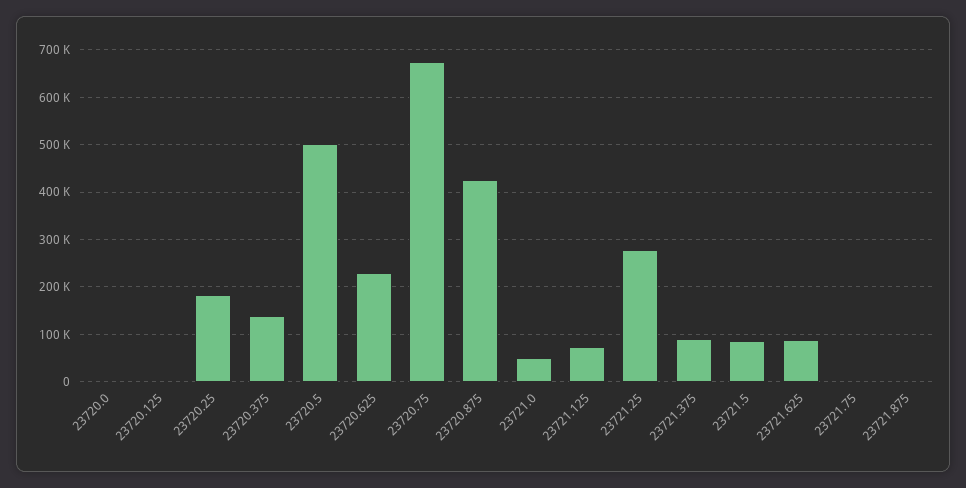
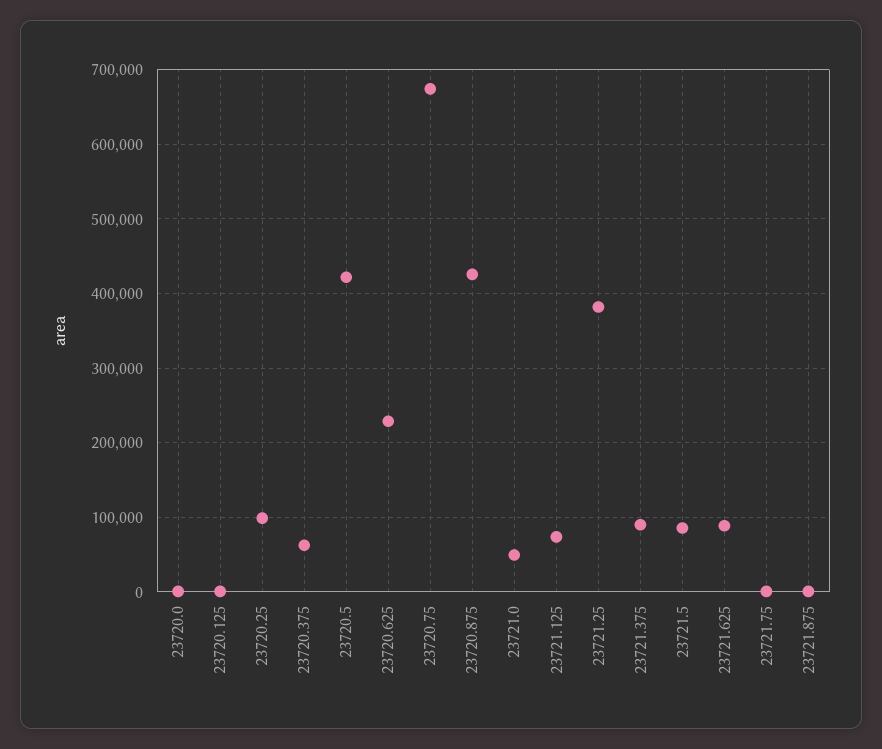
  {
    "23720.0": 0,
    "23720.125": 0,
-   "23720.25": 180000,
+   "23720.25": 100000,
-   "23720.375": 140000,
+   "23720.375": 60000,
-   "23720.5": 500000,
+   "23720.5": 420000,
    "23720.625": 230000,
    "23720.75": 670000,
    "23720.875": 430000,
    "23721.0": 50000,
    "23721.125": 70000,
-   "23721.25": 280000,
+   "23721.25": 380000,
    "23721.375": 90000,
    "23721.5": 90000,
    "23721.625": 90000,
    "23721.75": 0,
    "23721.875": 0
  }

